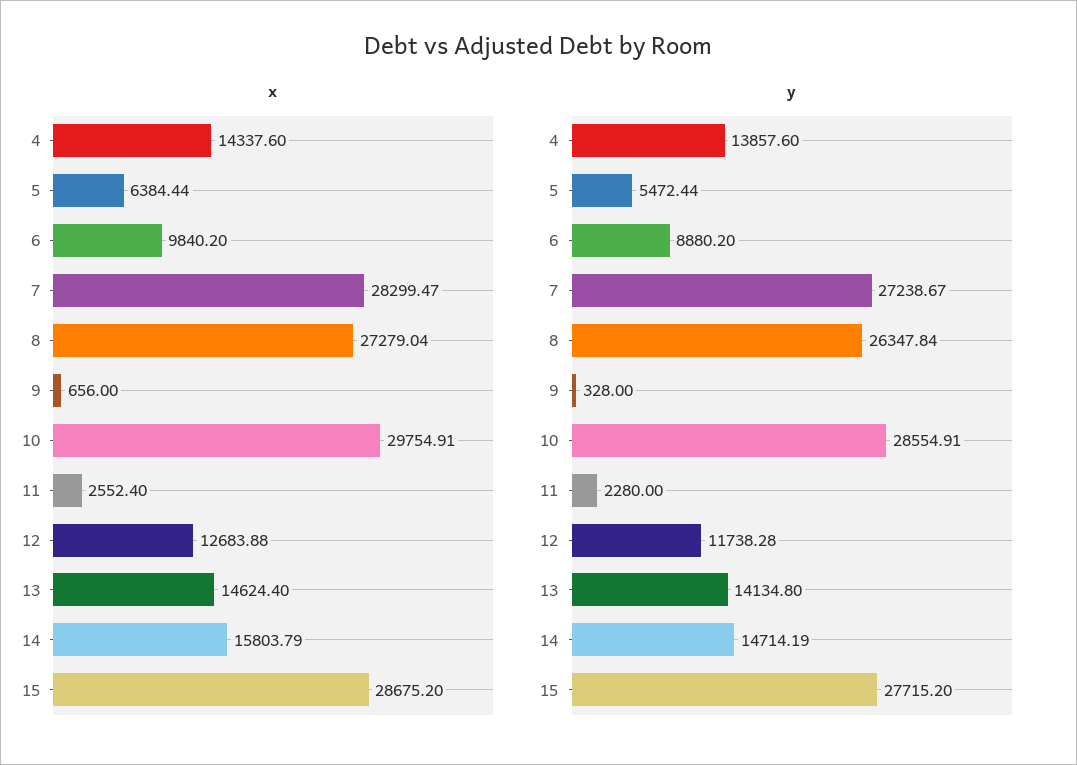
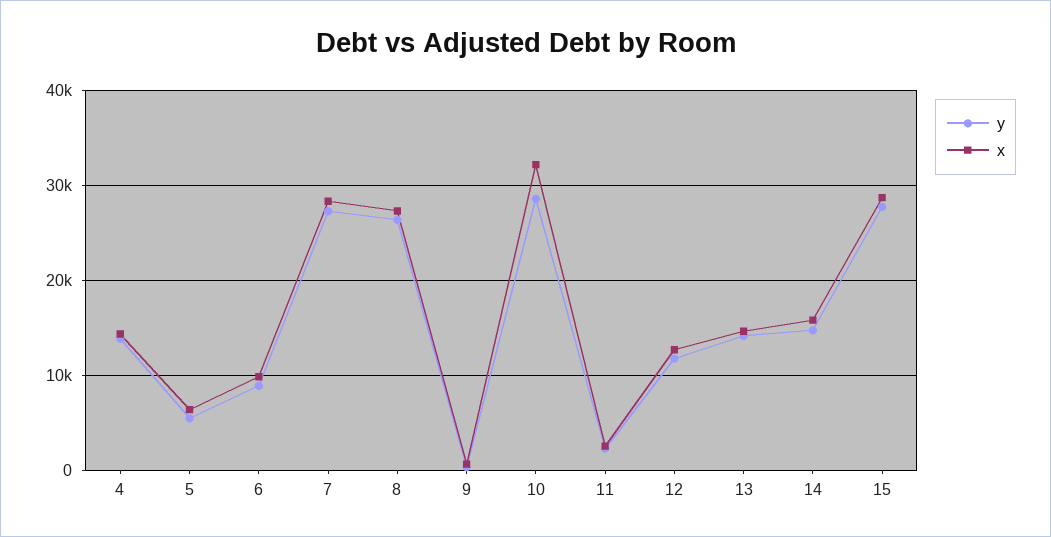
  {
    "x": {
      "4": 14337.6,
      "5": 6384.44,
      "6": 9840.2,
      "7": 28299.47,
      "8": 27279.04,
      "9": 656,
-     "10": 29754.91,
+     "10": 32000,
      "11": 2552.4,
      "12": 12683.88,
      "13": 14624.4,
      "14": 15803.79,
      "15": 28675.2
    },
    "y": {
      "4": 13857.6,
      "5": 5472.44,
      "6": 8880.2,
      "7": 27238.67,
      "8": 26347.84,
      "9": 328,
      "10": 28554.91,
      "11": 2280,
      "12": 11738.28,
      "13": 14134.8,
      "14": 14714.19,
      "15": 27715.2
    }
  }

